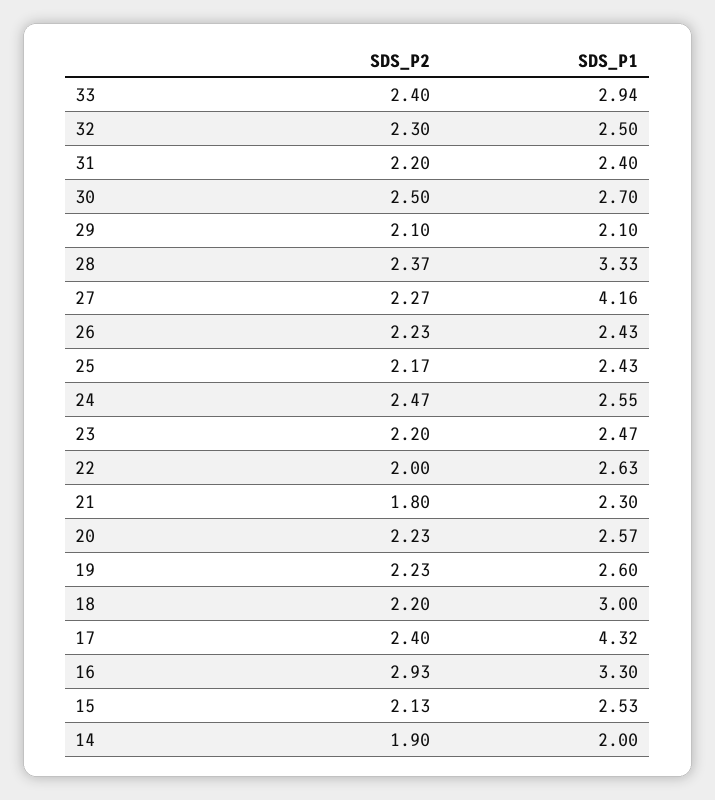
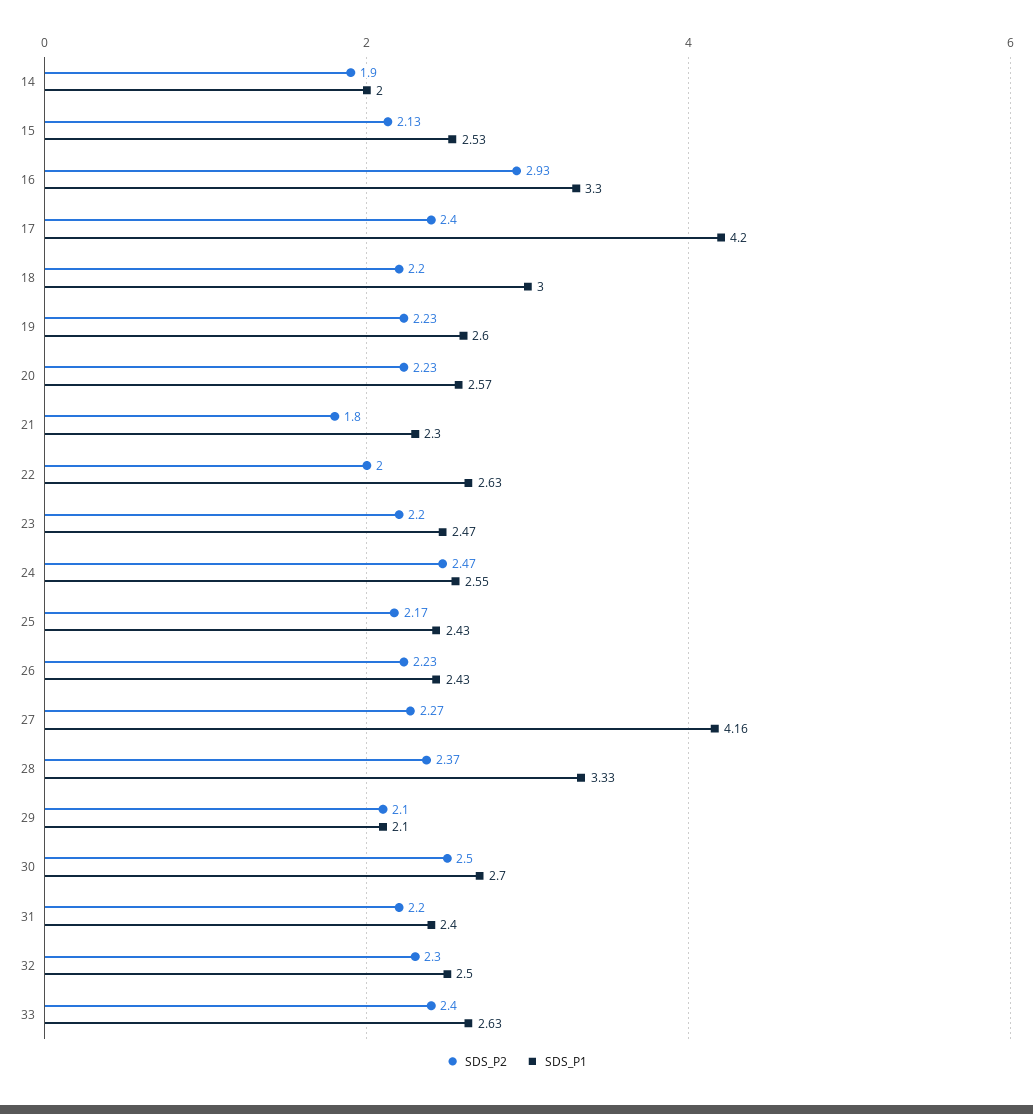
  {
    "SDS_P2": {
      "33": 2.4,
      "32": 2.3,
      "31": 2.2,
      "30": 2.5,
      "29": 2.1,
      "28": 2.37,
      "27": 2.27,
      "26": 2.23,
      "25": 2.17,
      "24": 2.47,
      "23": 2.2,
      "22": 2,
      "21": 1.8,
      "20": 2.23,
      "19": 2.23,
      "18": 2.2,
      "17": 2.4,
      "16": 2.93,
      "15": 2.13,
      "14": 1.9
    },
    "SDS_P1": {
-     "33": 2.94,
+     "33": 2.63,
      "32": 2.5,
      "31": 2.4,
      "30": 2.7,
      "29": 2.1,
      "28": 3.33,
      "27": 4.16,
      "26": 2.43,
      "25": 2.43,
      "24": 2.55,
      "23": 2.47,
      "22": 2.63,
      "21": 2.3,
      "20": 2.57,
      "19": 2.6,
      "18": 3,
-     "17": 4.32,
+     "17": 4.2,
      "16": 3.3,
      "15": 2.53,
      "14": 2
    }
  }

